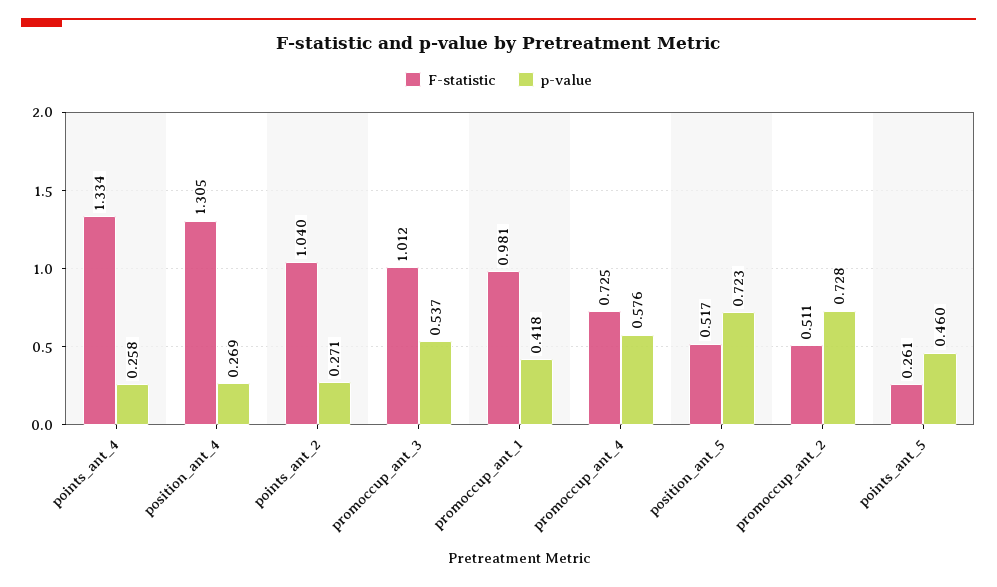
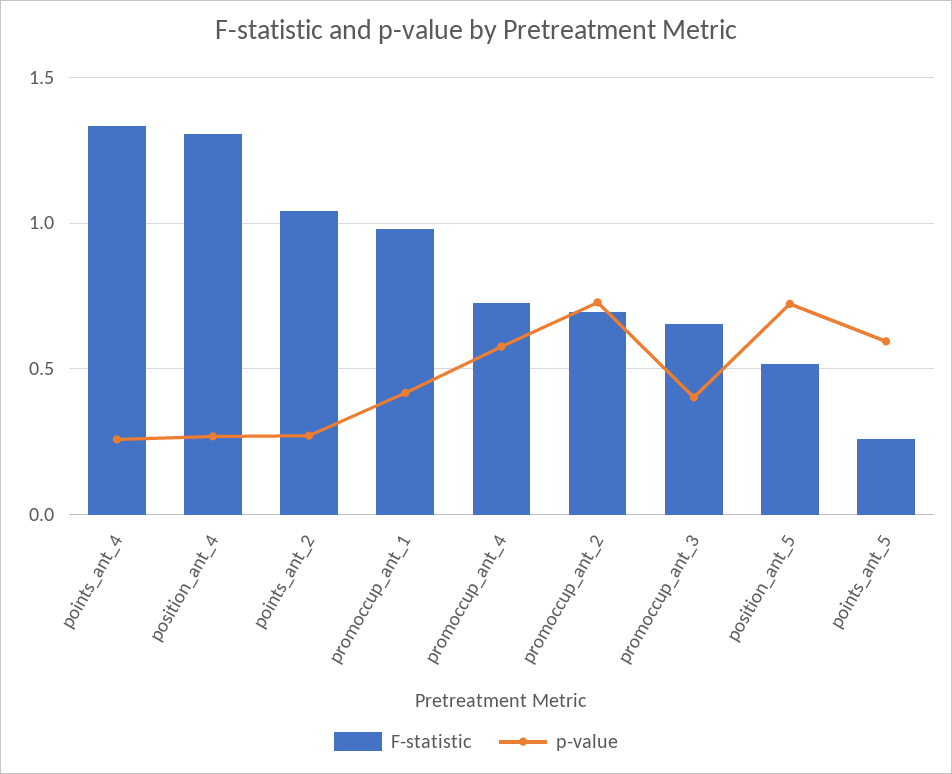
  {
    "F-statistic": {
      "points_ant_4": 1.334,
      "position_ant_4": 1.305,
      "points_ant_2": 1.04,
-     "promoccup_ant_3": 1.012,
+     "promoccup_ant_3": 0.65,
      "promoccup_ant_1": 0.981,
      "promoccup_ant_4": 0.725,
      "position_ant_5": 0.517,
-     "promoccup_ant_2": 0.511,
+     "promoccup_ant_2": 0.7,
      "points_ant_5": 0.261
    },
    "p-value": {
      "points_ant_4": 0.258,
      "position_ant_4": 0.269,
      "points_ant_2": 0.271,
-     "promoccup_ant_3": 0.537,
+     "promoccup_ant_3": 0.4,
      "promoccup_ant_1": 0.418,
      "promoccup_ant_4": 0.576,
      "position_ant_5": 0.723,
      "promoccup_ant_2": 0.728,
-     "points_ant_5": 0.46
+     "points_ant_5": 0.6
    }
  }

